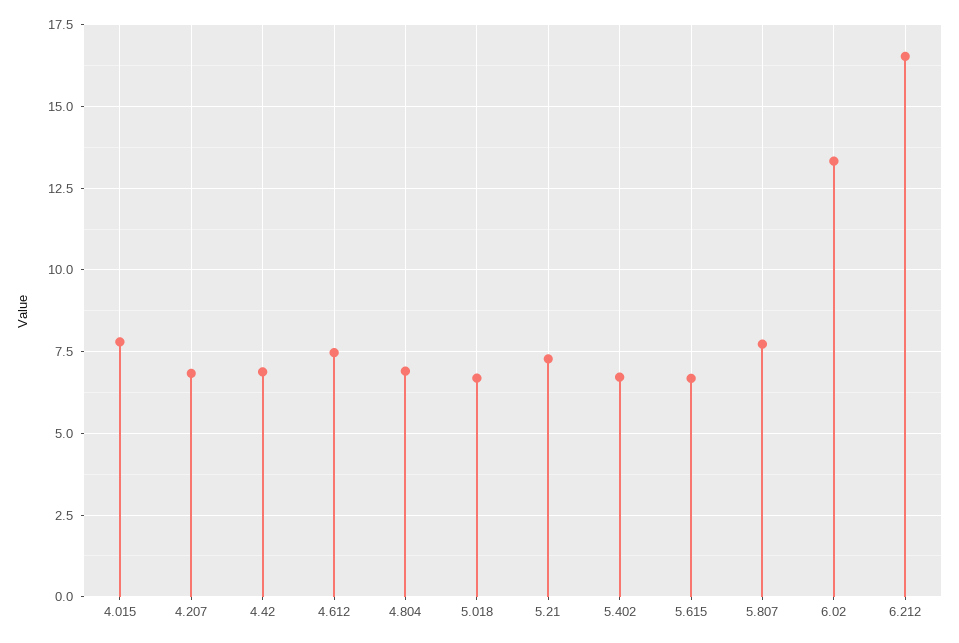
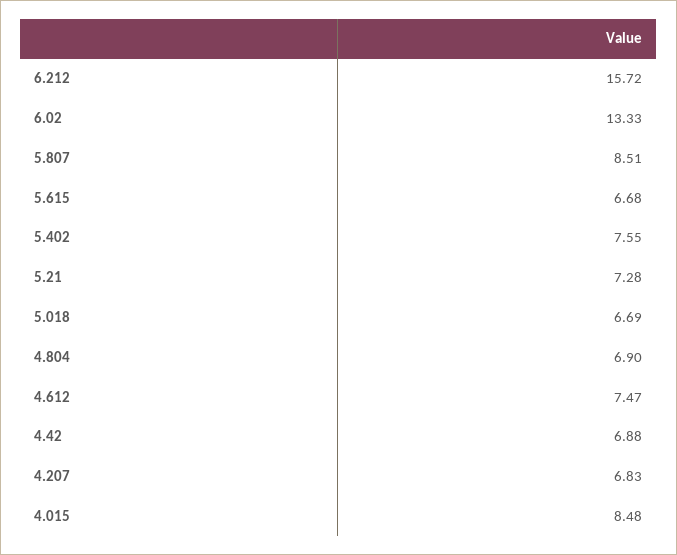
  {
-   "4.015": 7.75,
+   "4.015": 8.48,
    "4.207": 6.83,
    "4.42": 6.88,
    "4.612": 7.47,
    "4.804": 6.9,
    "5.018": 6.69,
    "5.21": 7.28,
-   "5.402": 6.75,
+   "5.402": 7.55,
    "5.615": 6.68,
-   "5.807": 7.75,
+   "5.807": 8.51,
    "6.02": 13.33,
-   "6.212": 16.5
+   "6.212": 15.72
  }

